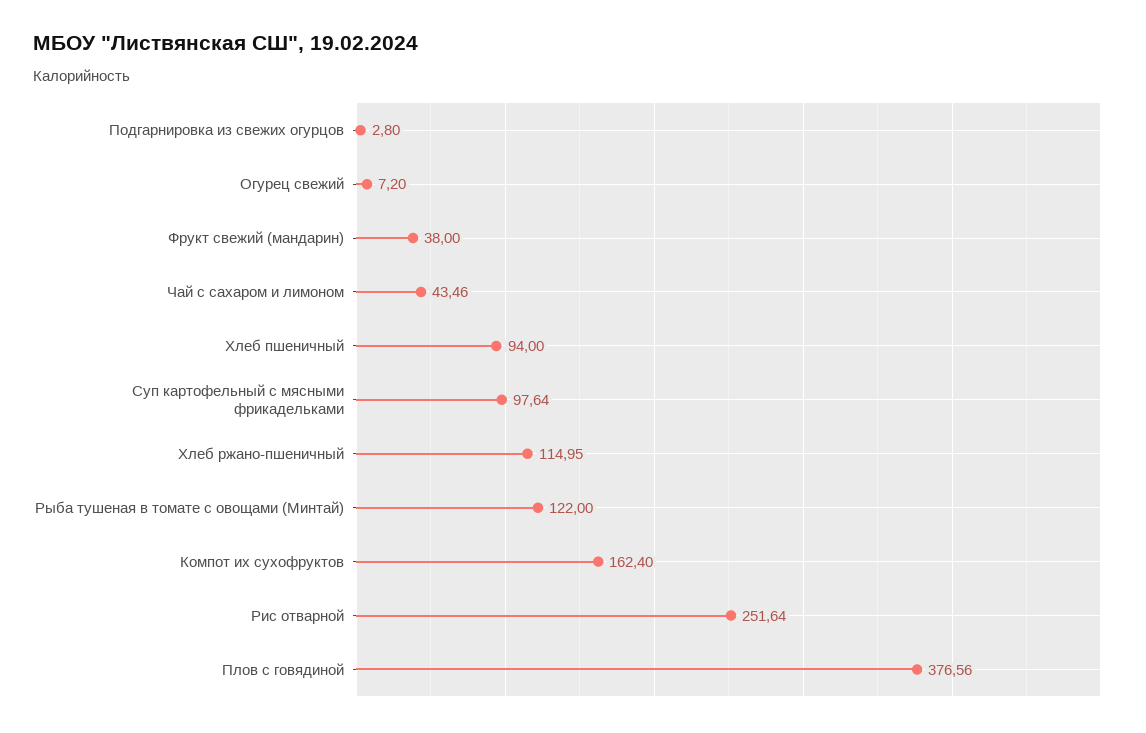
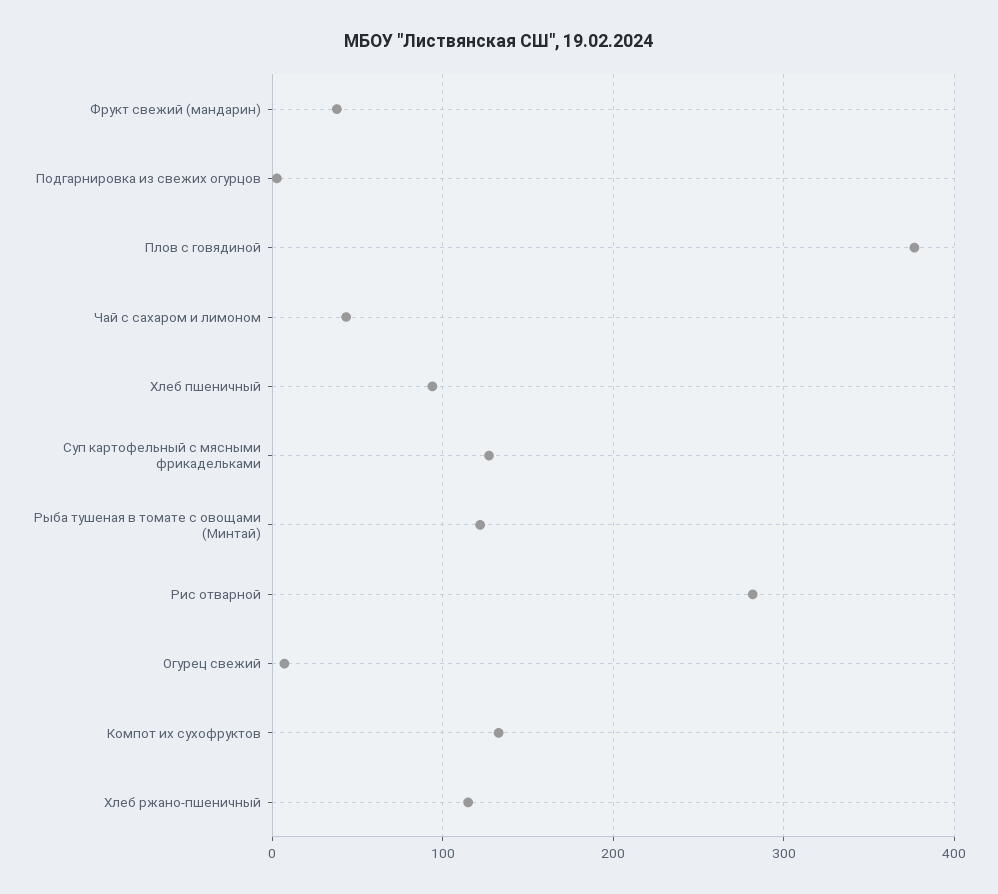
  {
    "Подгарнировка из свежих огурцов": 2.8,
    "Огурец свежий": 7.2,
    "Фрукт свежий (мандарин)": 38,
    "Чай с сахаром и лимоном": 43.46,
    "Хлеб пшеничный": 94,
-   "Суп картофельный с мясными фрикадельками": 97.64,
+   "Суп картофельный с мясными фрикадельками": 130,
    "Хлеб ржано-пшеничный": 114.95,
    "Рыба тушеная в томате с овощами (Минтай)": 122,
-   "Компот их сухофруктов": 162.4,
+   "Компот их сухофруктов": 130,
-   "Рис отварной": 251.64,
+   "Рис отварной": 280,
    "Плов с говядиной": 376.56
  }

